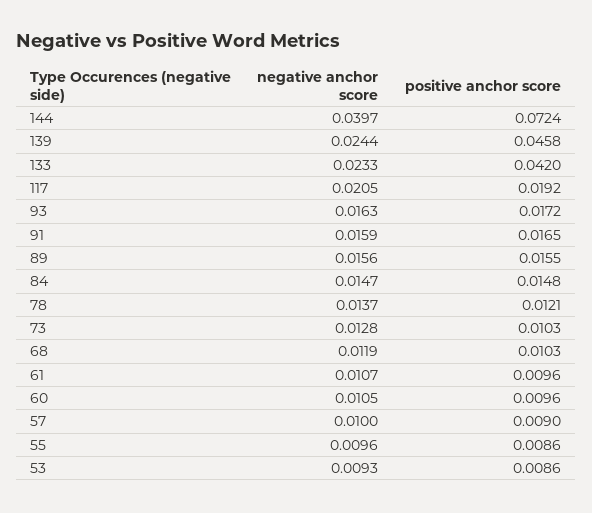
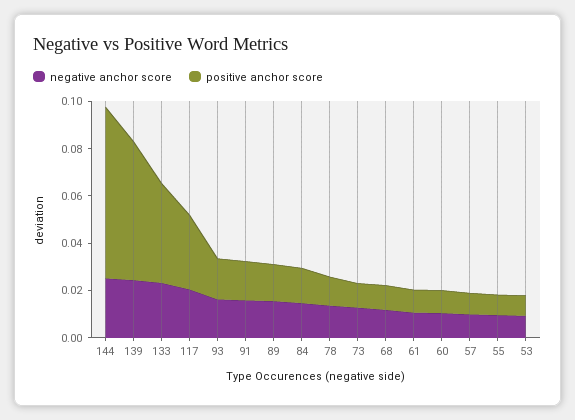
  {
    "negative anchor score": {
-     "144": 0.0397,
+     "144": 0.025,
      "139": 0.0244,
      "133": 0.0233,
      "117": 0.0205,
      "93": 0.0163,
      "91": 0.0159,
      "89": 0.0156,
      "84": 0.0147,
      "78": 0.0137,
      "73": 0.0128,
      "68": 0.0119,
      "61": 0.0107,
      "60": 0.0105,
      "57": 0.01,
      "55": 0.0096,
      "53": 0.0093
    },
    "positive anchor score": {
      "144": 0.0724,
-     "139": 0.0458,
+     "139": 0.06,
      "133": 0.042,
-     "117": 0.0192,
+     "117": 0.03,
      "93": 0.0172,
      "91": 0.0165,
      "89": 0.0155,
      "84": 0.0148,
      "78": 0.0121,
      "73": 0.0103,
      "68": 0.0103,
      "61": 0.0096,
      "60": 0.0096,
      "57": 0.009,
      "55": 0.0086,
      "53": 0.0086
    }
  }

